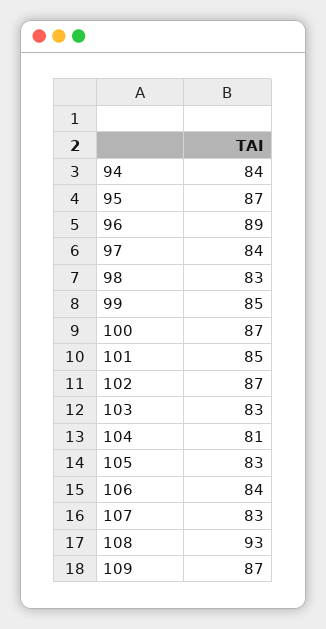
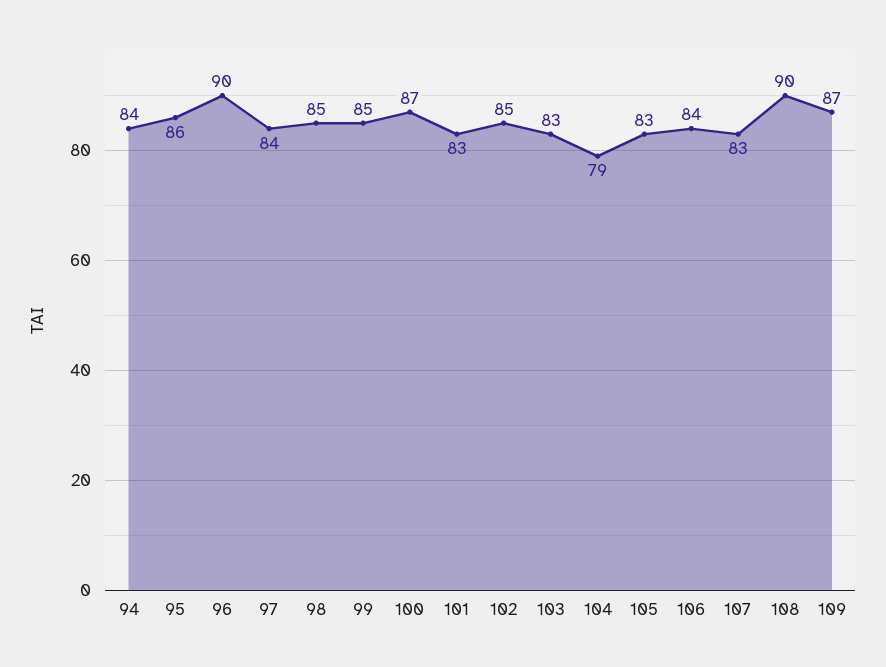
  {
    "94": 84,
-   "95": 87,
+   "95": 86,
-   "96": 89,
+   "96": 90,
    "97": 84,
-   "98": 83,
+   "98": 85,
    "99": 85,
    "100": 87,
-   "101": 85,
+   "101": 83,
-   "102": 87,
+   "102": 85,
    "103": 83,
-   "104": 81,
+   "104": 79,
    "105": 83,
    "106": 84,
    "107": 83,
-   "108": 93,
+   "108": 90,
    "109": 87
  }

